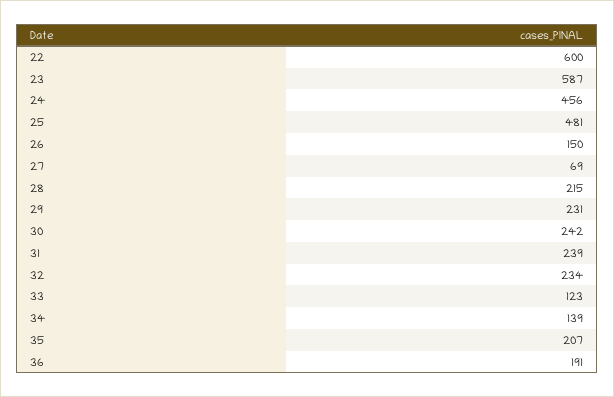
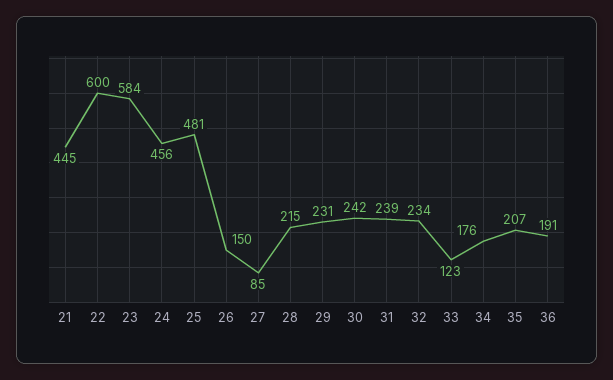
  {
    "22": 600,
-   "23": 587,
+   "23": 584,
    "24": 456,
    "25": 481,
    "26": 150,
-   "27": 69,
+   "27": 85,
    "28": 215,
    "29": 231,
    "30": 242,
    "31": 239,
    "32": 234,
    "33": 123,
-   "34": 139,
+   "34": 176,
    "35": 207,
-   "36": 191
+   "36": 191,
+   "21": 445
  }

